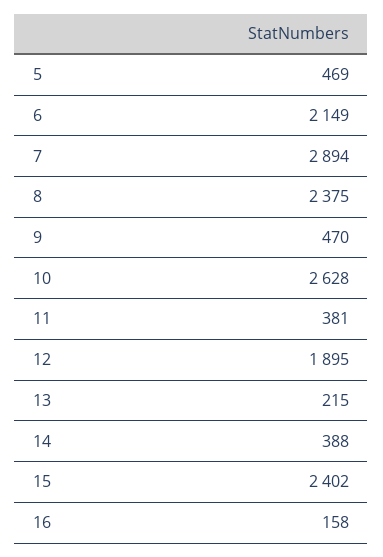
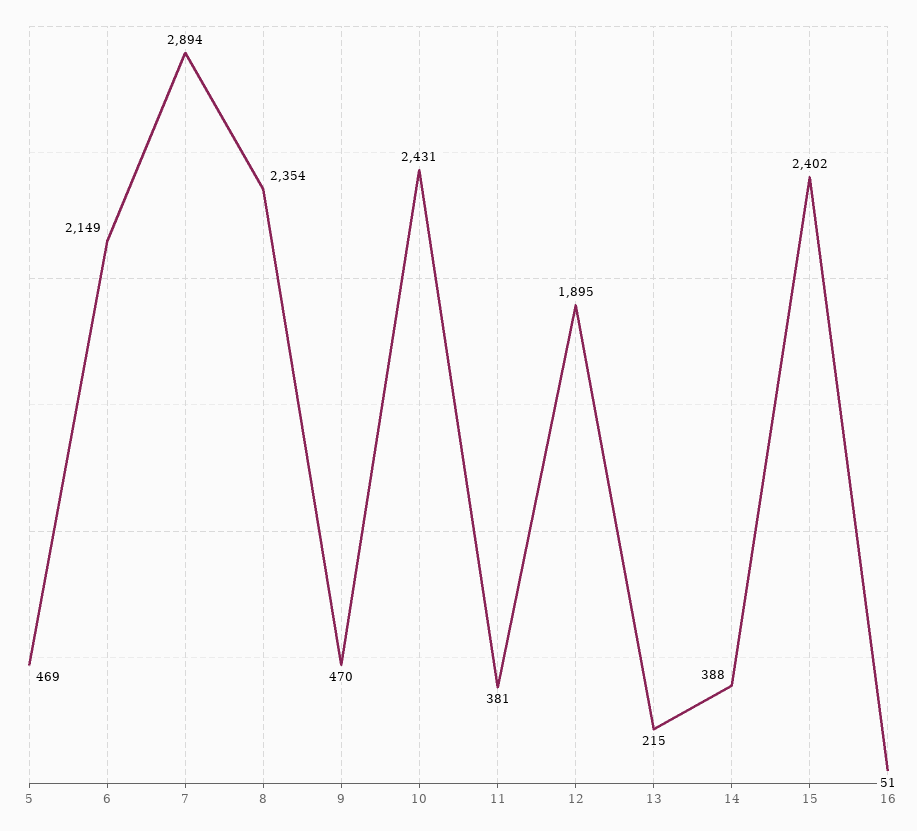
  {
    "5": 469,
    "6": 2149,
    "7": 2894,
-   "8": 2375,
+   "8": 2354,
    "9": 470,
-   "10": 2628,
+   "10": 2431,
    "11": 381,
    "12": 1895,
    "13": 215,
    "14": 388,
    "15": 2402,
-   "16": 158
+   "16": 51
  }

